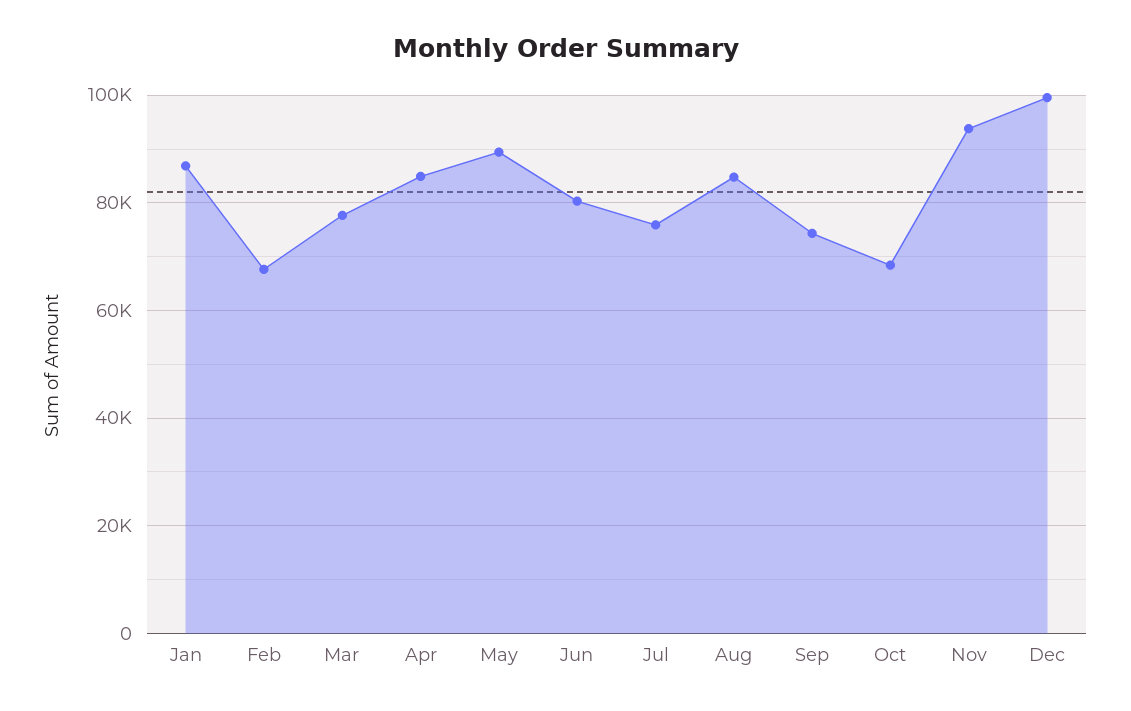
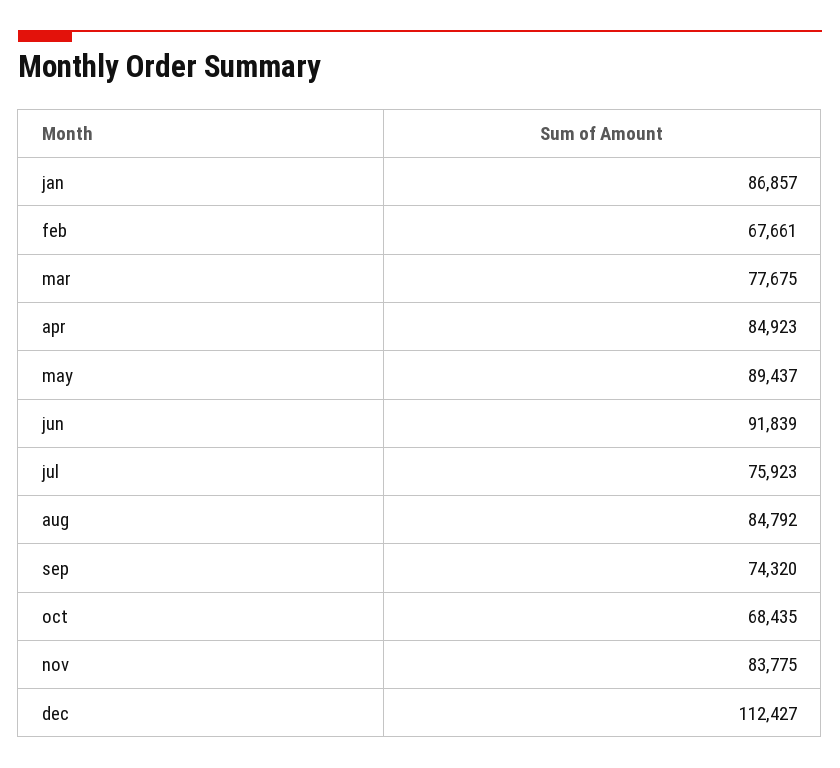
  {
    "Jan": 86857,
    "Feb": 67661,
    "Mar": 77675,
    "Apr": 84923,
    "May": 89437,
-   "Jun": 80000,
+   "Jun": 91839,
    "Jul": 75923,
    "Aug": 84792,
    "Sep": 74320,
    "Oct": 68435,
-   "Nov": 94000,
+   "Nov": 83775,
-   "Dec": 100000
+   "Dec": 112427
  }

